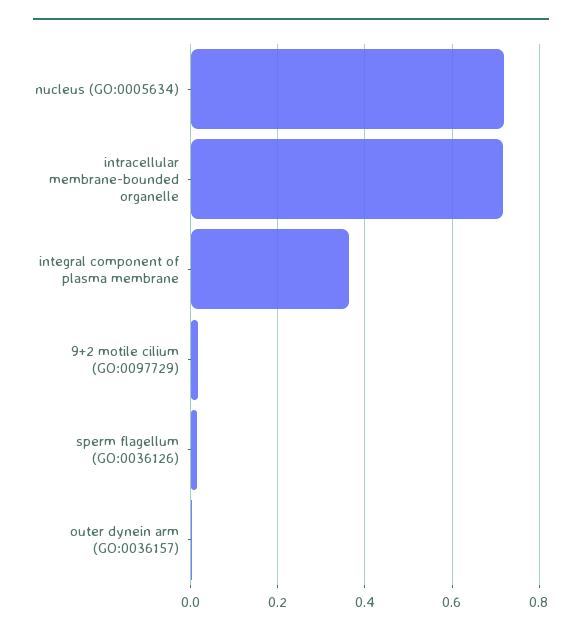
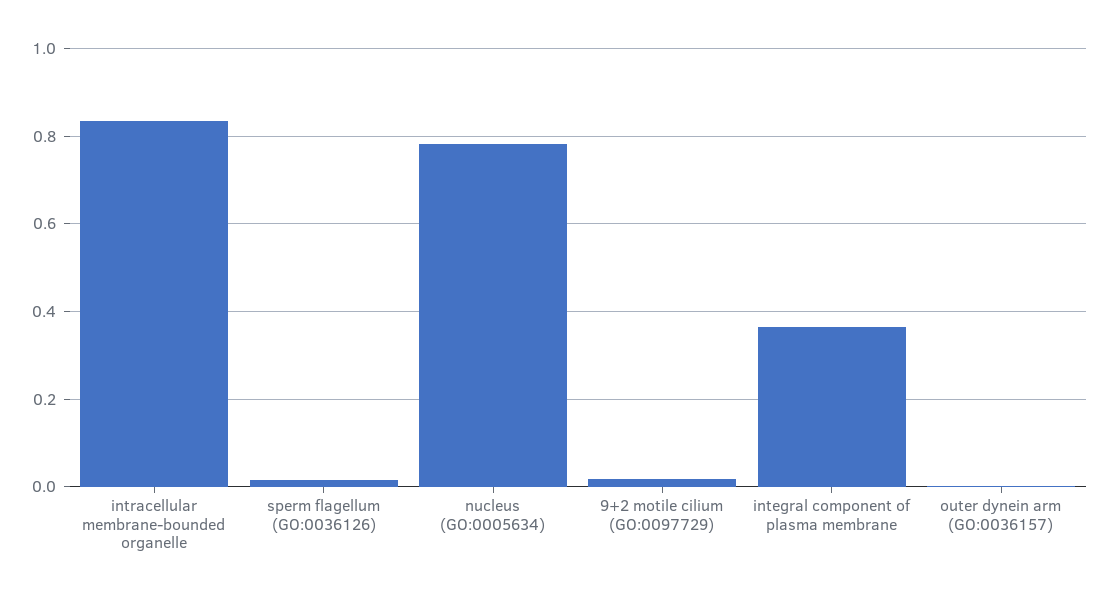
  {
-   "nucleus (GO:0005634)": 0.72,
+   "nucleus (GO:0005634)": 0.78,
-   "intracellular membrane-bounded organelle": 0.72,
+   "intracellular membrane-bounded organelle": 0.84,
    "integral component of plasma membrane": 0.36,
    "9+2 motile cilium (GO:0097729)": 0.02,
    "sperm flagellum (GO:0036126)": 0.02,
    "outer dynein arm (GO:0036157)": 0
  }

